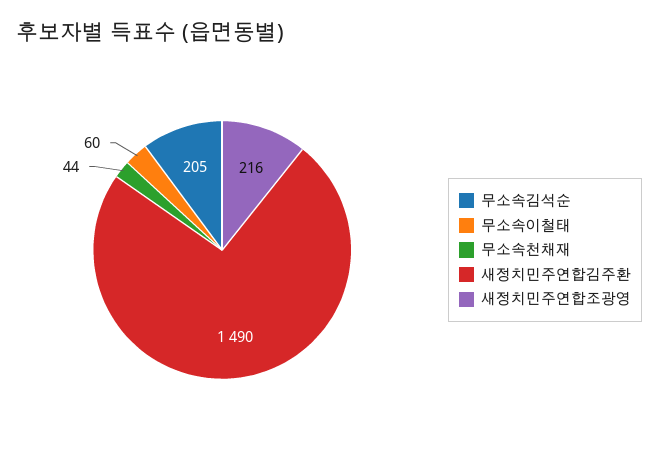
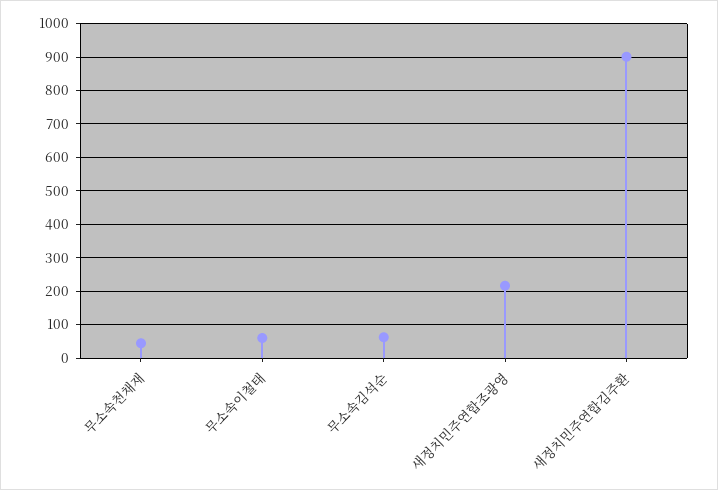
  {
-   "무소속김석순": 205,
+   "무소속김석순": 60,
    "무소속이철태": 60,
    "무소속천채재": 44,
-   "새정치민주연합김주환": 1490,
+   "새정치민주연합김주환": 900,
    "새정치민주연합조광영": 216
  }

